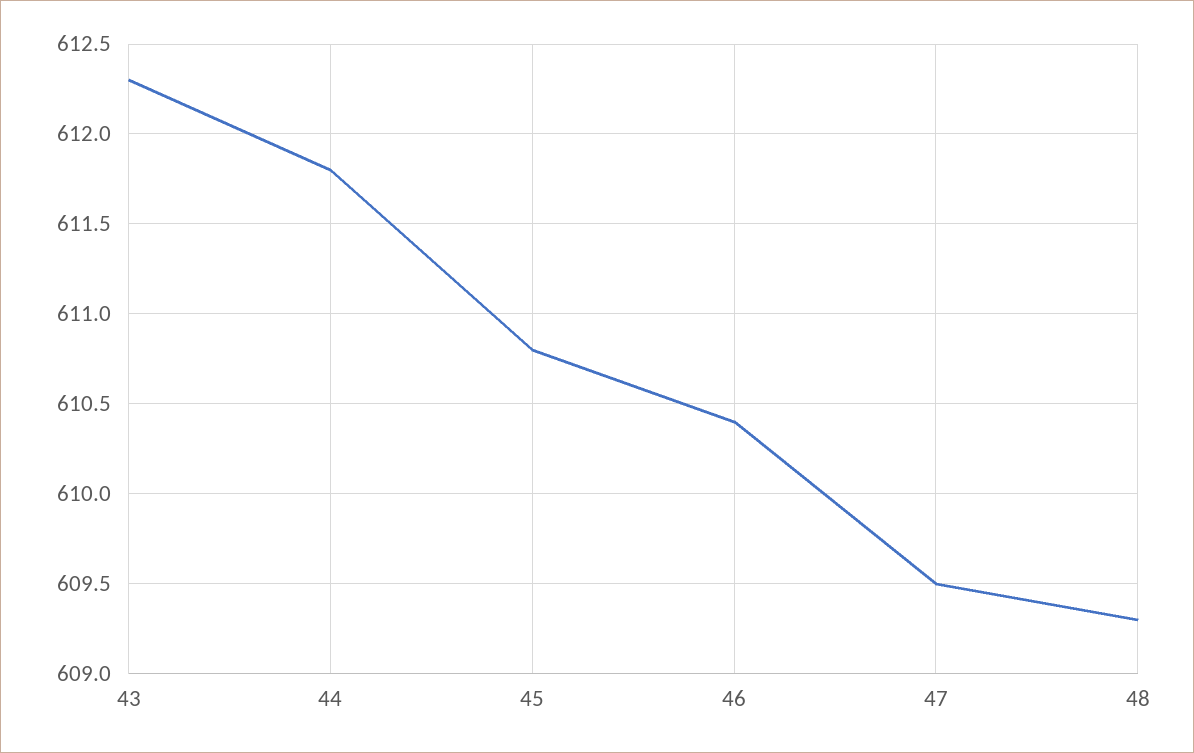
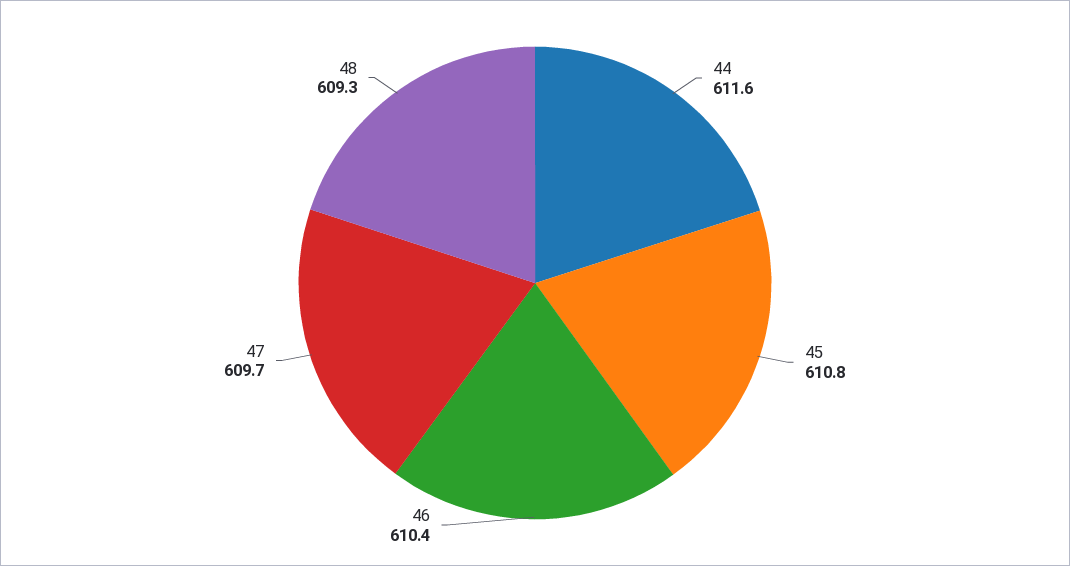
  {
-   "43": 612.3,
-   "44": 611.8,
+   "44": 611.6,
    "45": 610.8,
    "46": 610.4,
-   "47": 609.5,
+   "47": 609.7,
    "48": 609.3
  }

